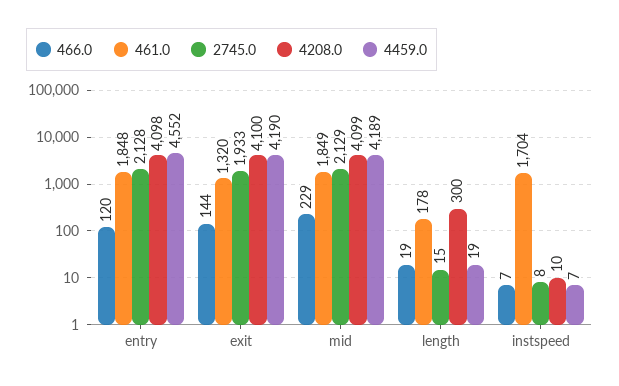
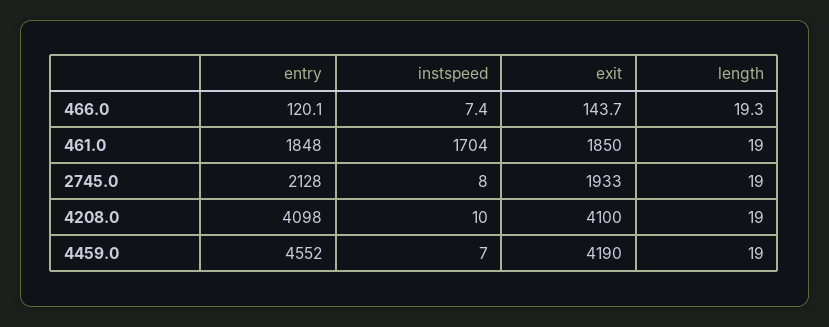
  {
    "466.0": {
      "entry": 120.1,
      "exit": 143.7,
-     "mid": 229,
      "length": 19.3,
      "instspeed": 7.4
    },
    "461.0": {
      "entry": 1848,
-     "exit": 1320,
+     "exit": 1850,
-     "mid": 1849,
-     "length": 178,
+     "length": 19,
      "instspeed": 1704
    },
    "2745.0": {
      "entry": 2128,
      "exit": 1933,
-     "mid": 2129,
-     "length": 15,
+     "length": 19,
      "instspeed": 8
    },
    "4208.0": {
      "entry": 4098,
      "exit": 4100,
-     "mid": 4099,
-     "length": 300,
+     "length": 19,
      "instspeed": 10
    },
    "4459.0": {
      "entry": 4552,
      "exit": 4190,
-     "mid": 4189,
      "length": 19,
      "instspeed": 7
    }
  }

